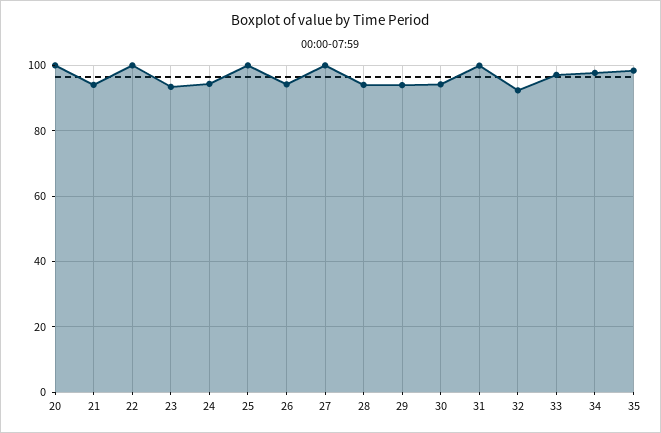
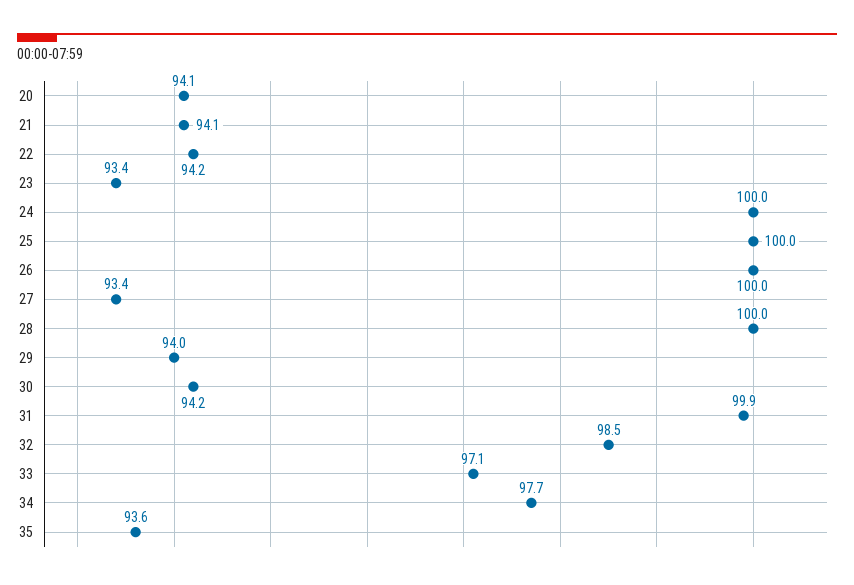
  {
-   "20": 100,
+   "20": 94.1,
    "21": 94.1,
-   "22": 100,
+   "22": 94.2,
    "23": 93.4,
-   "24": 94,
+   "24": 100,
    "25": 100,
-   "26": 94,
+   "26": 100,
-   "27": 100,
+   "27": 93.4,
-   "28": 94,
+   "28": 100,
    "29": 94,
    "30": 94.2,
    "31": 99.9,
-   "32": 92,
+   "32": 98.5,
    "33": 97.1,
    "34": 97.7,
-   "35": 98
+   "35": 93.6
  }

